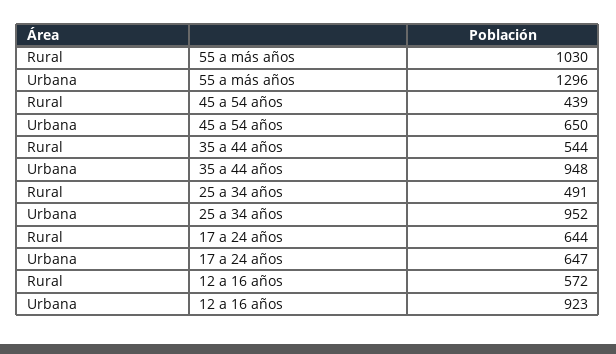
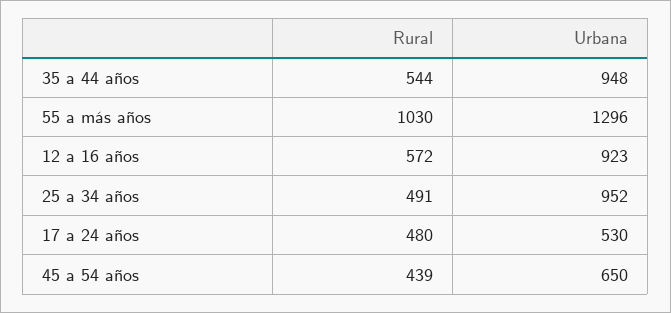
  {
    "Rural": {
      "55 a más años": 1030,
      "45 a 54 años": 439,
      "35 a 44 años": 544,
      "25 a 34 años": 491,
-     "17 a 24 años": 644,
+     "17 a 24 años": 480,
      "12 a 16 años": 572
    },
    "Urbana": {
      "55 a más años": 1296,
      "45 a 54 años": 650,
      "35 a 44 años": 948,
      "25 a 34 años": 952,
-     "17 a 24 años": 647,
+     "17 a 24 años": 530,
      "12 a 16 años": 923
    }
  }

